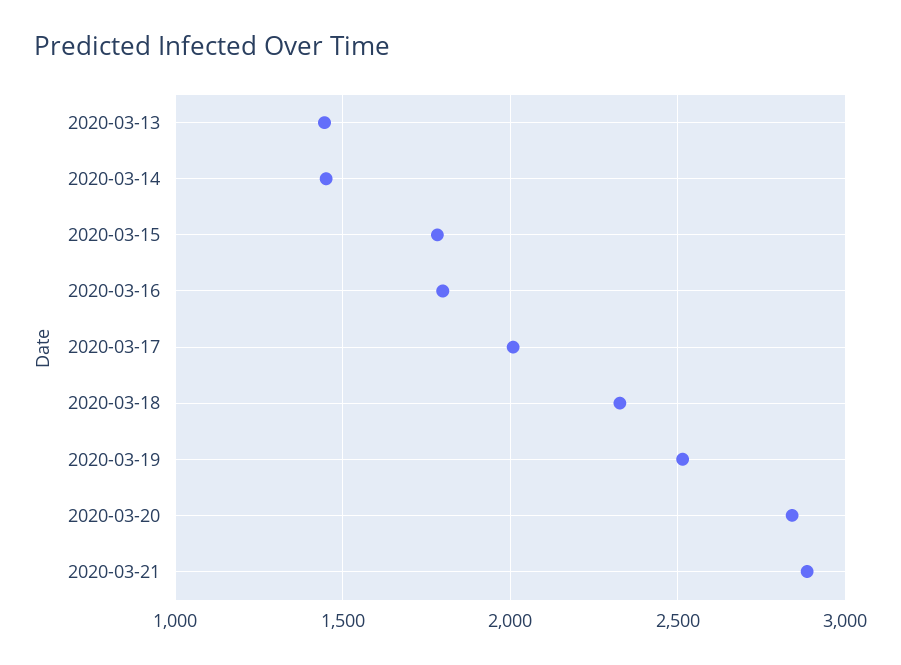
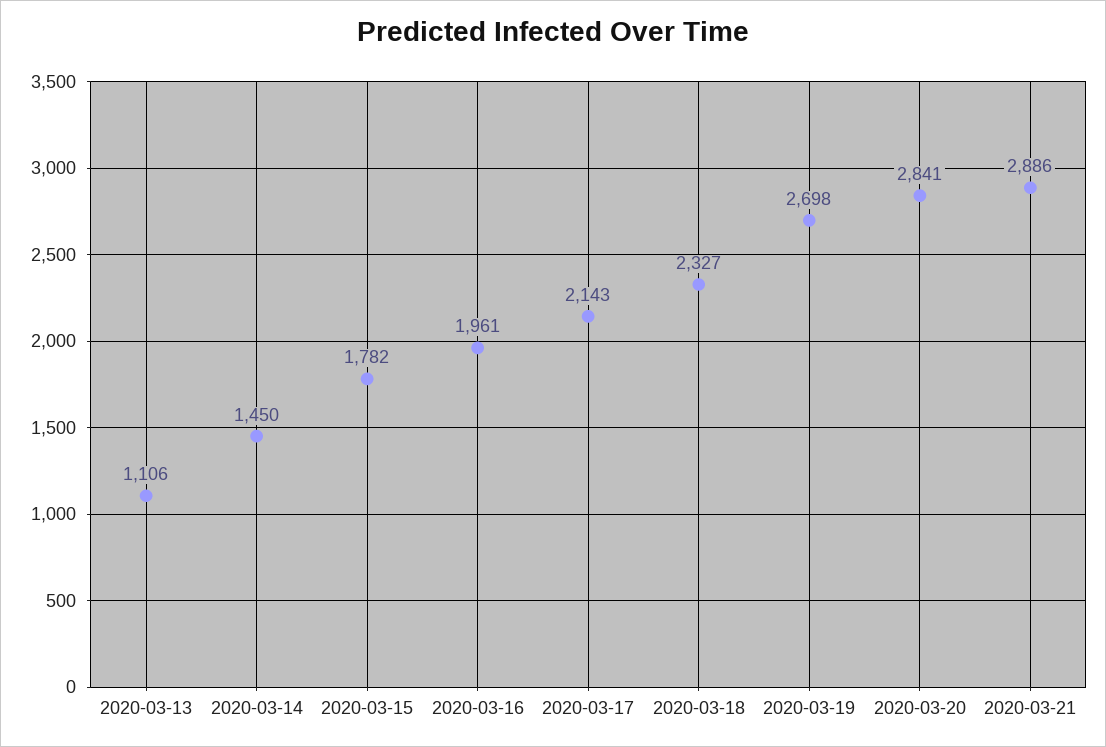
  {
-   "2020-03-13": 1450,
+   "2020-03-13": 1106,
    "2020-03-14": 1450,
    "2020-03-15": 1782,
-   "2020-03-16": 1800,
+   "2020-03-16": 1961,
-   "2020-03-17": 2000,
+   "2020-03-17": 2143,
    "2020-03-18": 2327,
-   "2020-03-19": 2500,
+   "2020-03-19": 2698,
    "2020-03-20": 2841,
    "2020-03-21": 2886
  }

